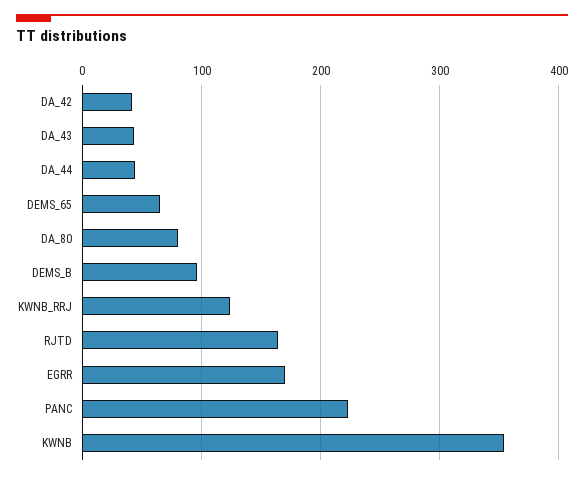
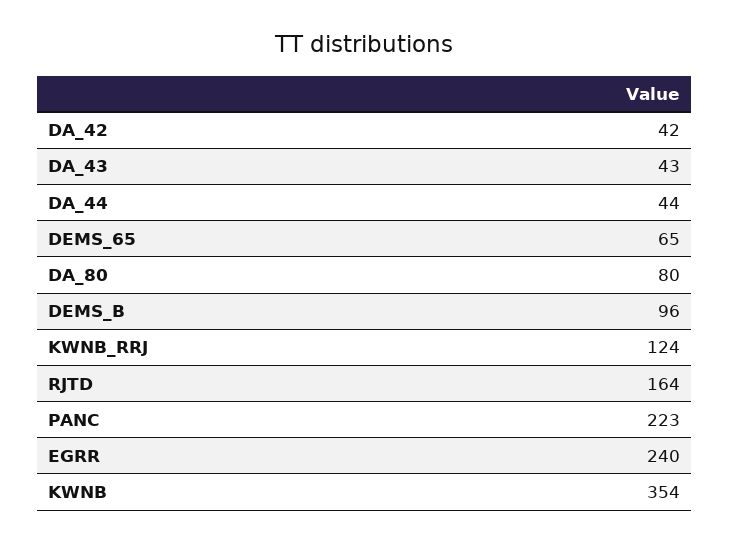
  {
    "DA_42": 42,
    "DA_43": 43,
    "DA_44": 44,
    "DEMS_65": 65,
    "DA_80": 80,
    "DEMS_B": 96,
    "KWNB_RRJ": 124,
    "RJTD": 164,
-   "EGRR": 170,
+   "EGRR": 240,
    "PANC": 223,
    "KWNB": 354
  }

